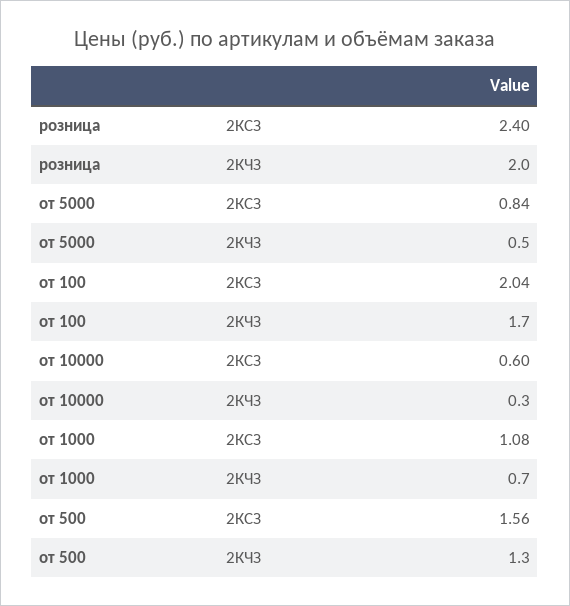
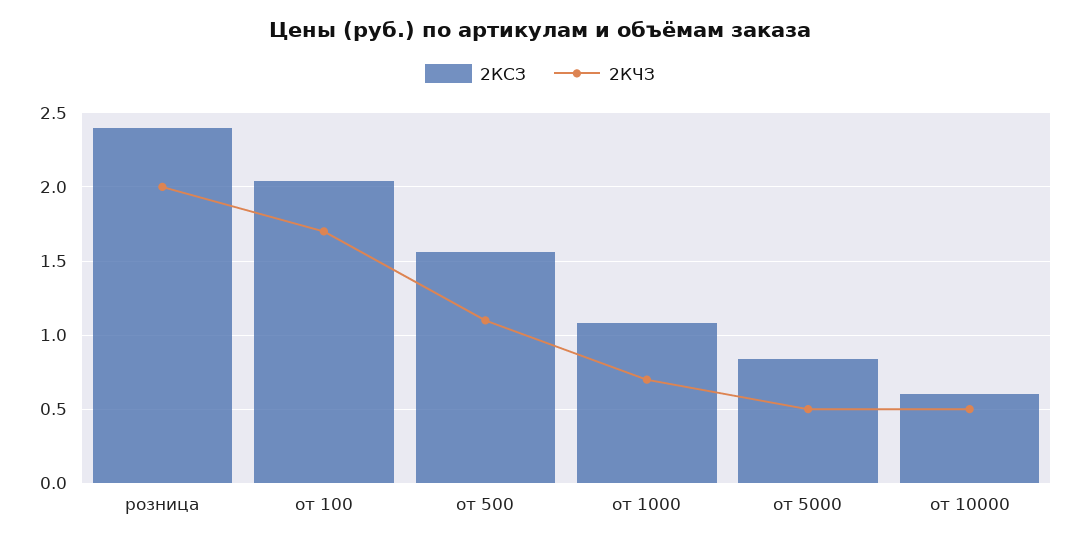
  {
    "2КСЗ": {
      "розница": 2.4,
      "от 5000": 0.84,
      "от 100": 2.04,
      "от 10000": 0.6,
      "от 1000": 1.08,
      "от 500": 1.56
    },
    "2КЧЗ": {
      "розница": 2,
      "от 5000": 0.5,
      "от 100": 1.7,
-     "от 10000": 0.3,
+     "от 10000": 0.5,
      "от 1000": 0.7,
-     "от 500": 1.3
+     "от 500": 1.1
    }
  }

